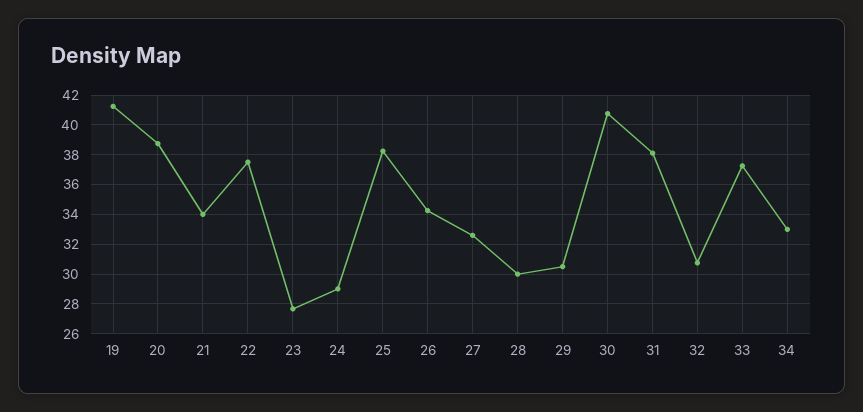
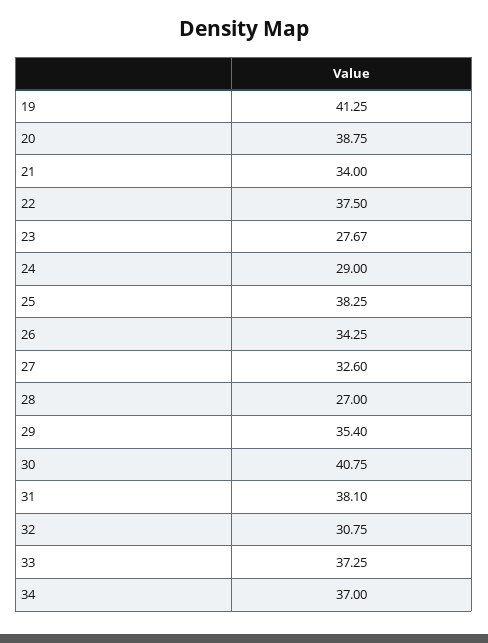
  {
    "19": 41.25,
    "20": 38.75,
    "21": 34,
    "22": 37.5,
    "23": 27.67,
    "24": 29,
    "25": 38.25,
    "26": 34.25,
    "27": 32.6,
-   "28": 30,
+   "28": 27,
-   "29": 30.5,
+   "29": 35.4,
    "30": 40.75,
    "31": 38.1,
    "32": 30.75,
    "33": 37.25,
-   "34": 33
+   "34": 37
  }

